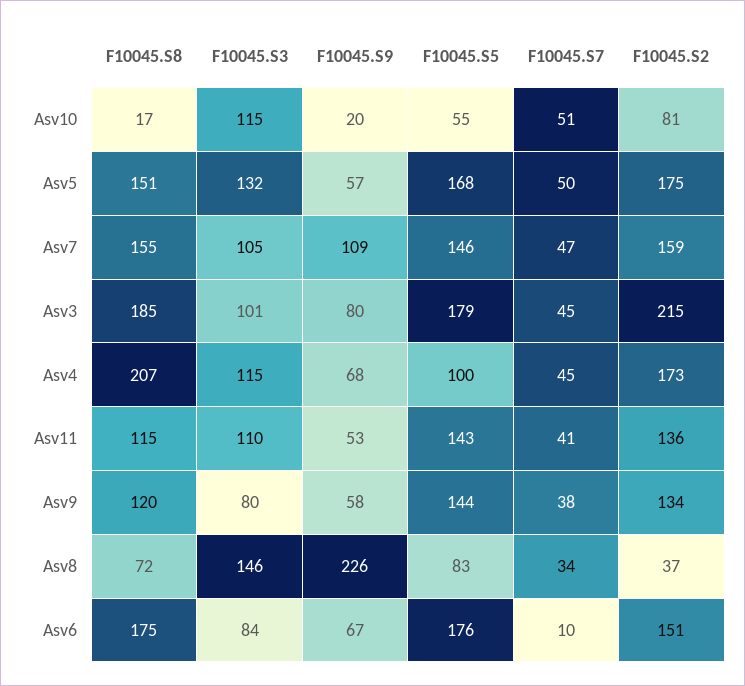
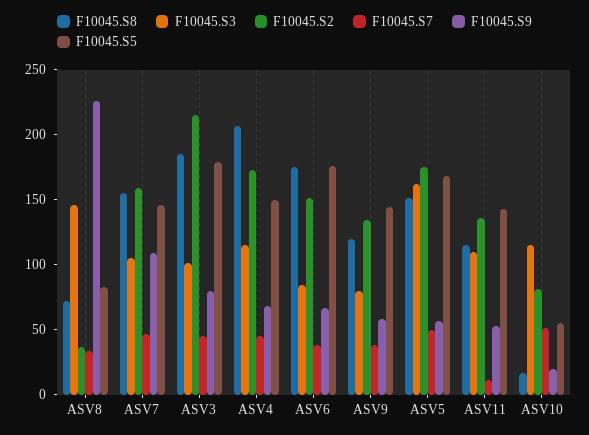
  {
    "F10045.S8": {
      "Asv10": 17,
      "Asv5": 151,
      "Asv7": 155,
      "Asv3": 185,
      "Asv4": 207,
      "Asv11": 115,
      "Asv9": 120,
      "Asv8": 72,
      "Asv6": 175
    },
    "F10045.S3": {
      "Asv10": 115,
-     "Asv5": 132,
+     "Asv5": 160,
      "Asv7": 105,
      "Asv3": 101,
      "Asv4": 115,
      "Asv11": 110,
      "Asv9": 80,
      "Asv8": 146,
      "Asv6": 84
    },
    "F10045.S9": {
      "Asv10": 20,
      "Asv5": 57,
      "Asv7": 109,
      "Asv3": 80,
      "Asv4": 68,
      "Asv11": 53,
      "Asv9": 58,
      "Asv8": 226,
      "Asv6": 67
    },
    "F10045.S5": {
      "Asv10": 55,
      "Asv5": 168,
      "Asv7": 146,
      "Asv3": 179,
-     "Asv4": 100,
+     "Asv4": 150,
      "Asv11": 143,
      "Asv9": 144,
      "Asv8": 83,
      "Asv6": 176
    },
    "F10045.S7": {
      "Asv10": 51,
      "Asv5": 50,
      "Asv7": 47,
      "Asv3": 45,
      "Asv4": 45,
-     "Asv11": 41,
+     "Asv11": 10,
      "Asv9": 38,
      "Asv8": 34,
-     "Asv6": 10
+     "Asv6": 40
    },
    "F10045.S2": {
      "Asv10": 81,
      "Asv5": 175,
      "Asv7": 159,
      "Asv3": 215,
      "Asv4": 173,
      "Asv11": 136,
      "Asv9": 134,
      "Asv8": 37,
      "Asv6": 151
    }
  }

